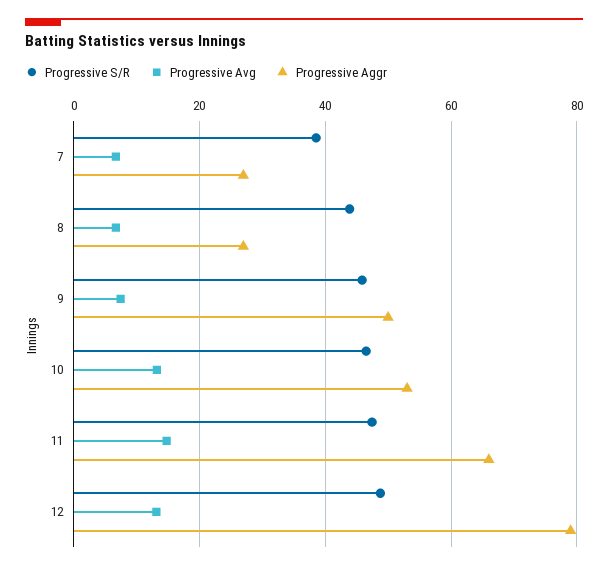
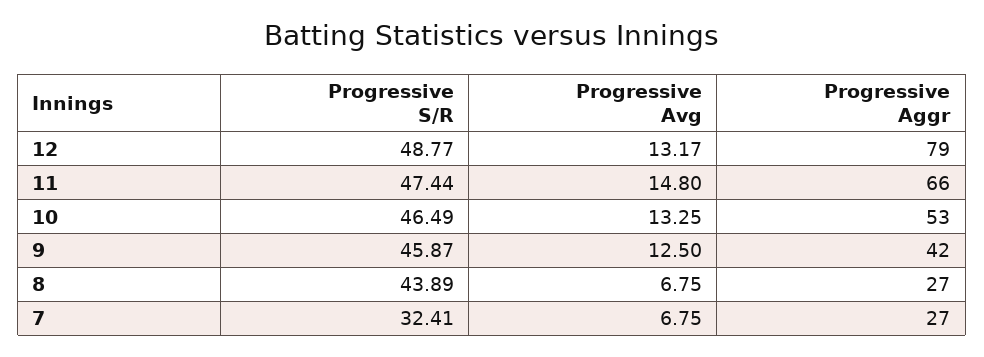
  {
    "Progressive S/R": {
-     "7": 38,
+     "7": 32.41,
      "8": 43.89,
      "9": 45.87,
      "10": 46.49,
      "11": 47.44,
      "12": 48.77
    },
    "Progressive Avg": {
      "7": 6.75,
      "8": 6.75,
-     "9": 8,
+     "9": 12.5,
      "10": 13.25,
      "11": 14.8,
      "12": 13.17
    },
    "Progressive Aggr": {
      "7": 27,
      "8": 27,
-     "9": 50,
+     "9": 42,
      "10": 53,
      "11": 66,
      "12": 79
    }
  }

